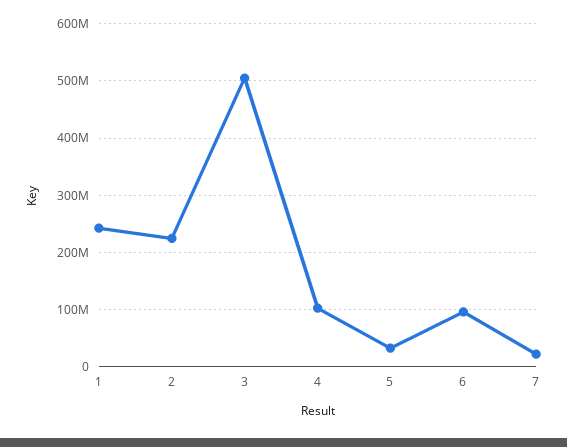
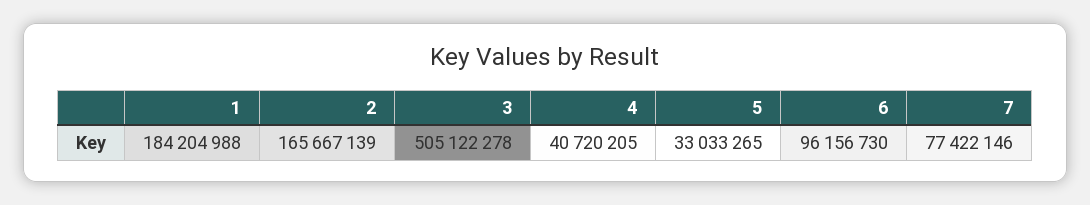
  {
-   "1": 240000000,
+   "1": 184204988,
-   "2": 220000000,
+   "2": 165667139,
    "3": 505122278,
-   "4": 100000000,
+   "4": 40720205,
    "5": 33033265,
    "6": 96156730,
-   "7": 20000000
+   "7": 77422146
  }

